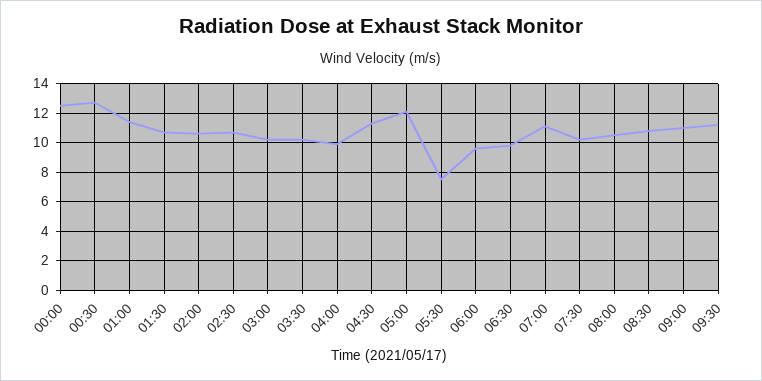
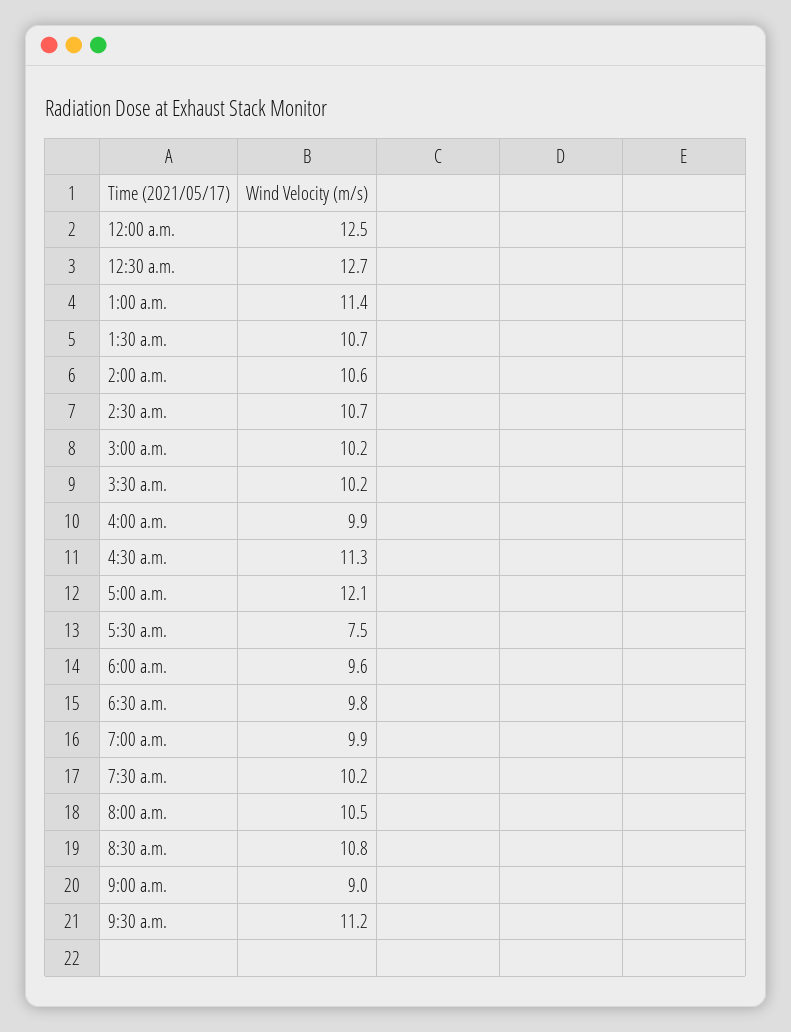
  {
    "00:00": 12.5,
    "00:30": 12.7,
    "01:00": 11.4,
    "01:30": 10.7,
    "02:00": 10.6,
    "02:30": 10.7,
    "03:00": 10.2,
    "03:30": 10.2,
    "04:00": 9.9,
    "04:30": 11.3,
    "05:00": 12.1,
    "05:30": 7.5,
    "06:00": 9.6,
    "06:30": 9.8,
-   "07:00": 11,
+   "07:00": 9.9,
    "07:30": 10.2,
    "08:00": 10.5,
    "08:30": 10.8,
-   "09:00": 11,
+   "09:00": 9,
    "09:30": 11.2
  }

